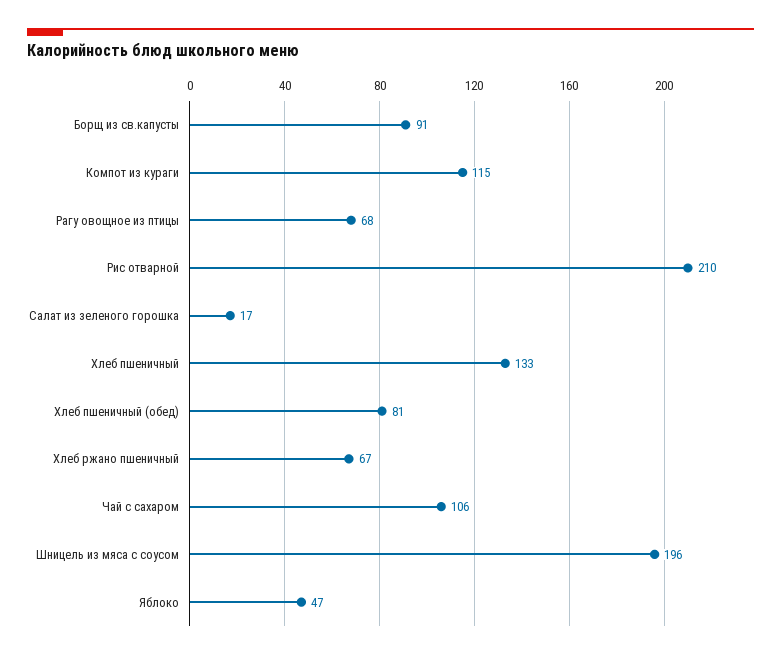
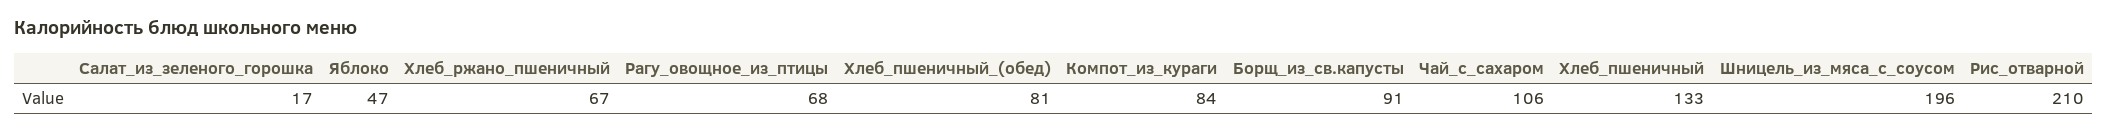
  {
    "Борщ из св.капусты": 91,
-   "Компот из кураги": 115,
+   "Компот из кураги": 84,
    "Рагу овощное из птицы": 68,
    "Рис отварной": 210,
    "Салат из зеленого горошка": 17,
    "Хлеб пшеничный": 133,
    "Хлеб пшеничный (обед)": 81,
    "Хлеб ржано пшеничный": 67,
    "Чай с сахаром": 106,
    "Шницель из мяса с соусом": 196,
    "Яблоко": 47
  }

